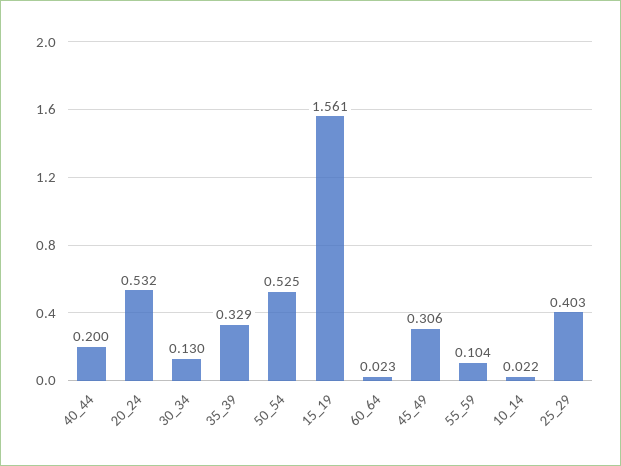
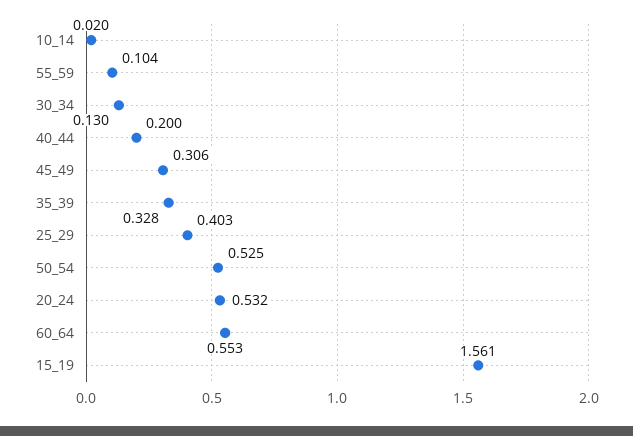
  {
    "40_44": 0.2,
    "20_24": 0.532,
    "30_34": 0.13,
-   "35_39": 0.329,
+   "35_39": 0.328,
    "50_54": 0.525,
    "15_19": 1.561,
-   "60_64": 0.023,
+   "60_64": 0.553,
    "45_49": 0.306,
    "55_59": 0.104,
-   "10_14": 0.022,
+   "10_14": 0.02,
    "25_29": 0.403
  }

